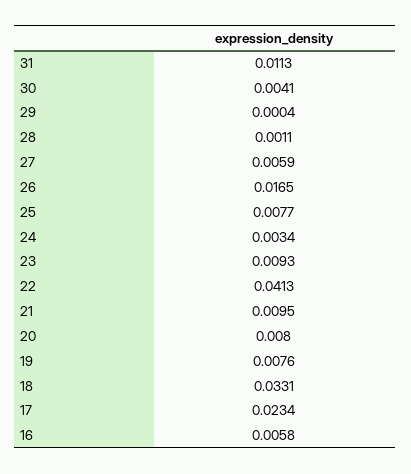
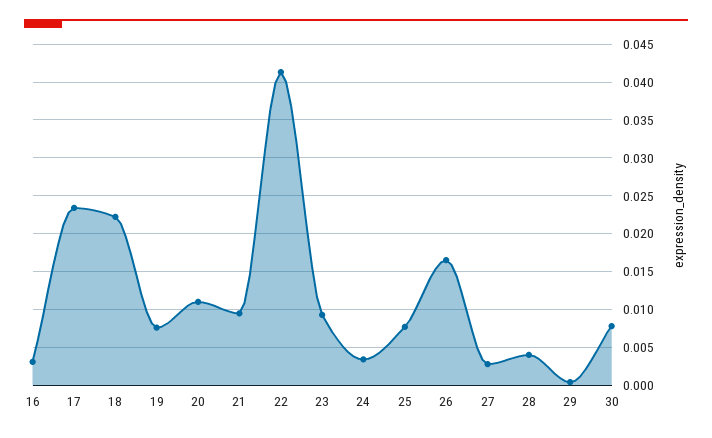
  {
-   "31": 0.0113,
-   "30": 0.0041,
+   "30": 0.008,
    "29": 0.0004,
-   "28": 0.0011,
+   "28": 0.004,
-   "27": 0.0059,
+   "27": 0.003,
    "26": 0.0165,
    "25": 0.0077,
    "24": 0.0034,
    "23": 0.0093,
    "22": 0.0413,
    "21": 0.0095,
-   "20": 0.008,
+   "20": 0.011,
    "19": 0.0076,
-   "18": 0.0331,
+   "18": 0.022,
    "17": 0.0234,
-   "16": 0.0058
+   "16": 0.003
  }

